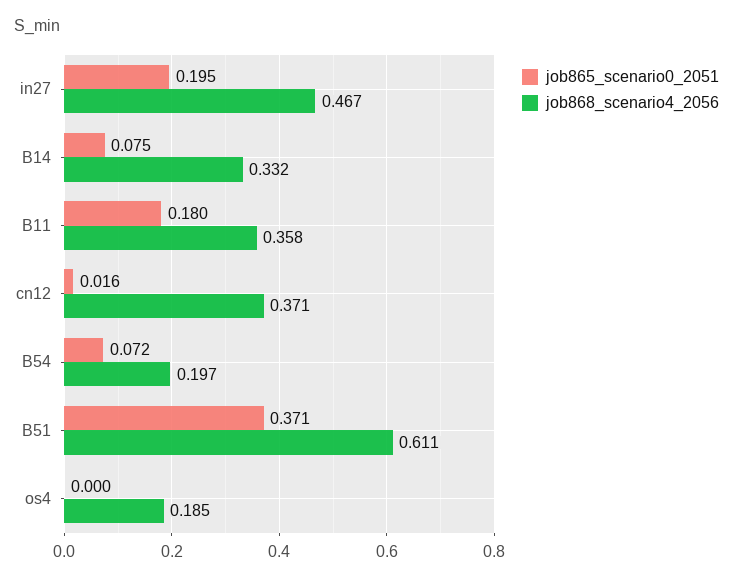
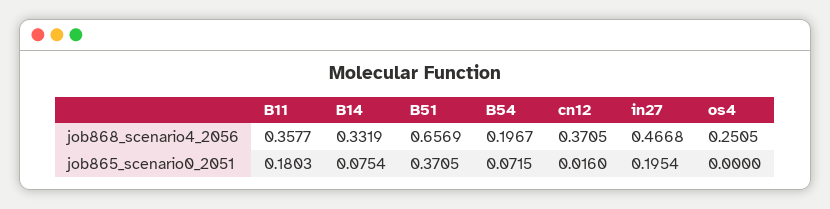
  {
    "job865_scenario0_2051": {
      "in27": 0.1954,
      "B14": 0.0754,
      "B11": 0.1803,
      "cn12": 0.016,
      "B54": 0.0715,
      "B51": 0.3705,
      "os4": 0
    },
    "job868_scenario4_2056": {
      "in27": 0.4668,
      "B14": 0.3319,
      "B11": 0.3577,
      "cn12": 0.3705,
      "B54": 0.1967,
-     "B51": 0.611,
+     "B51": 0.6569,
-     "os4": 0.185
+     "os4": 0.2505
    }
  }

